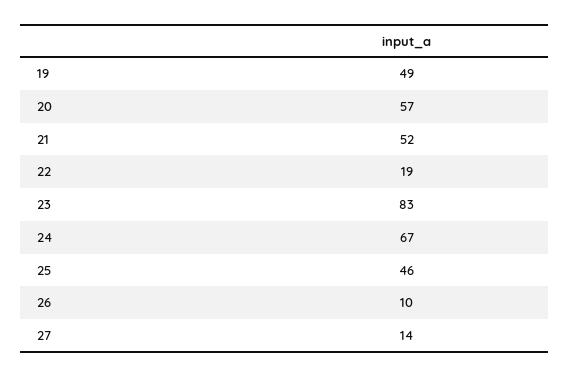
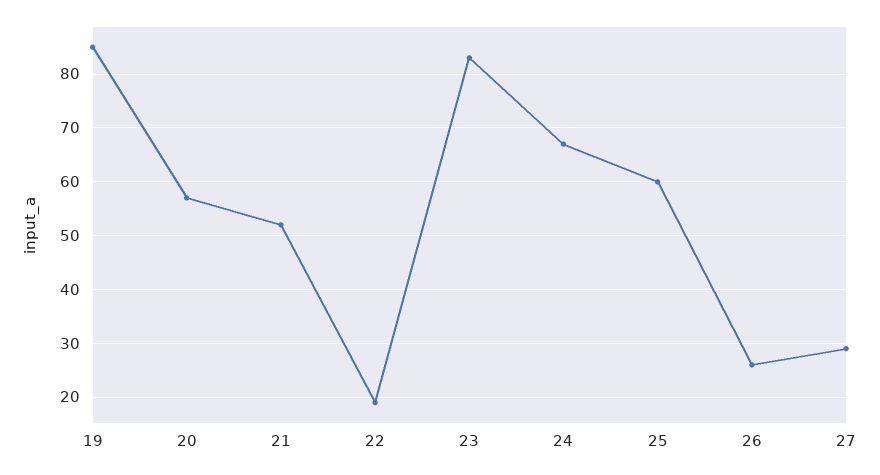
  {
-   "19": 49,
+   "19": 85,
    "20": 57,
    "21": 52,
    "22": 19,
    "23": 83,
    "24": 67,
-   "25": 46,
+   "25": 60,
-   "26": 10,
+   "26": 25,
-   "27": 14
+   "27": 30
  }

